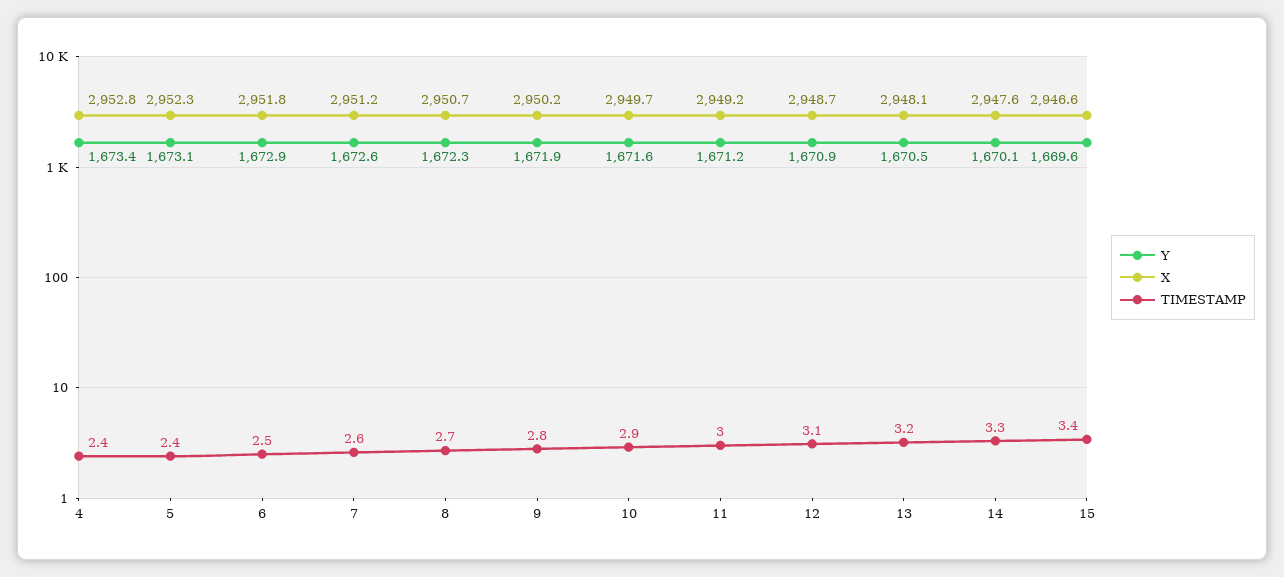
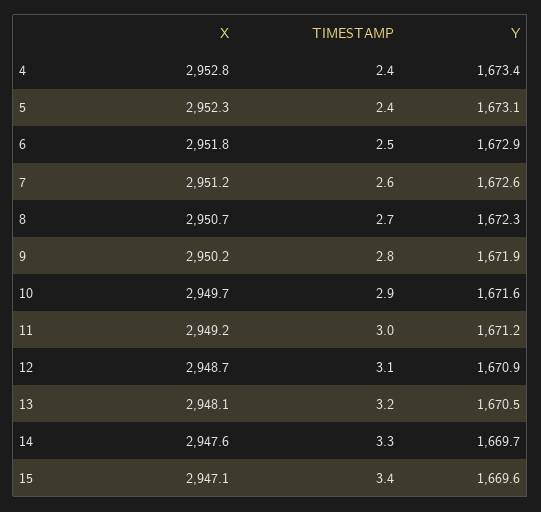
  {
    "Y": {
      "4": 1673.4,
      "5": 1673.1,
      "6": 1672.9,
      "7": 1672.6,
      "8": 1672.3,
      "9": 1671.9,
      "10": 1671.6,
      "11": 1671.2,
      "12": 1670.9,
      "13": 1670.5,
-     "14": 1670.1,
+     "14": 1669.7,
      "15": 1669.6
    },
    "X": {
      "4": 2952.8,
      "5": 2952.3,
      "6": 2951.8,
      "7": 2951.2,
      "8": 2950.7,
      "9": 2950.2,
      "10": 2949.7,
      "11": 2949.2,
      "12": 2948.7,
      "13": 2948.1,
      "14": 2947.6,
-     "15": 2946.6
+     "15": 2947.1
    },
    "TIMESTAMP": {
      "4": 2.4,
      "5": 2.4,
      "6": 2.5,
      "7": 2.6,
      "8": 2.7,
      "9": 2.8,
      "10": 2.9,
      "11": 3,
      "12": 3.1,
      "13": 3.2,
      "14": 3.3,
      "15": 3.4
    }
  }

